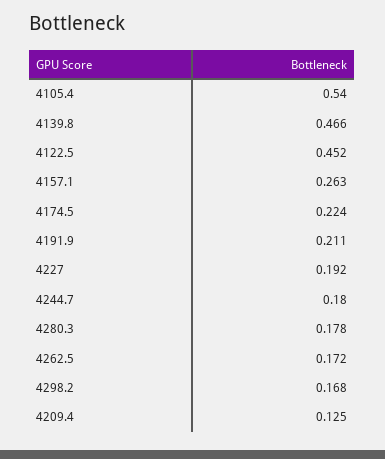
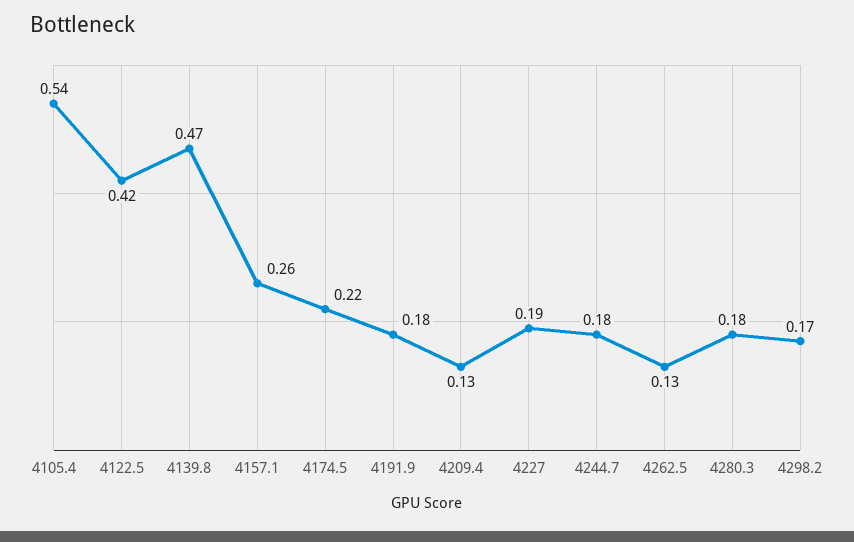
  {
    "4105.4": 0.54,
    "4139.8": 0.466,
-   "4122.5": 0.452,
+   "4122.5": 0.42,
    "4157.1": 0.263,
    "4174.5": 0.224,
-   "4191.9": 0.211,
+   "4191.9": 0.18,
    "4227": 0.192,
    "4244.7": 0.18,
    "4280.3": 0.178,
-   "4262.5": 0.172,
+   "4262.5": 0.13,
    "4298.2": 0.168,
    "4209.4": 0.125
  }

